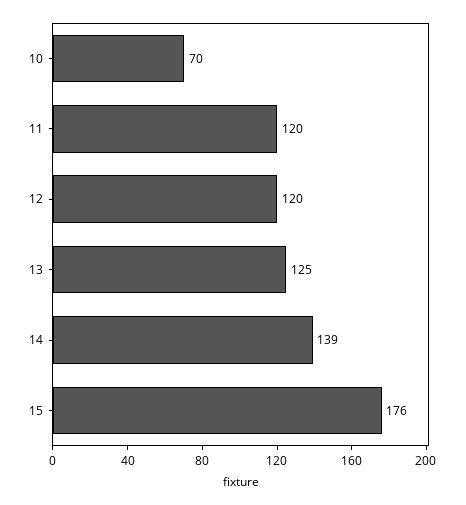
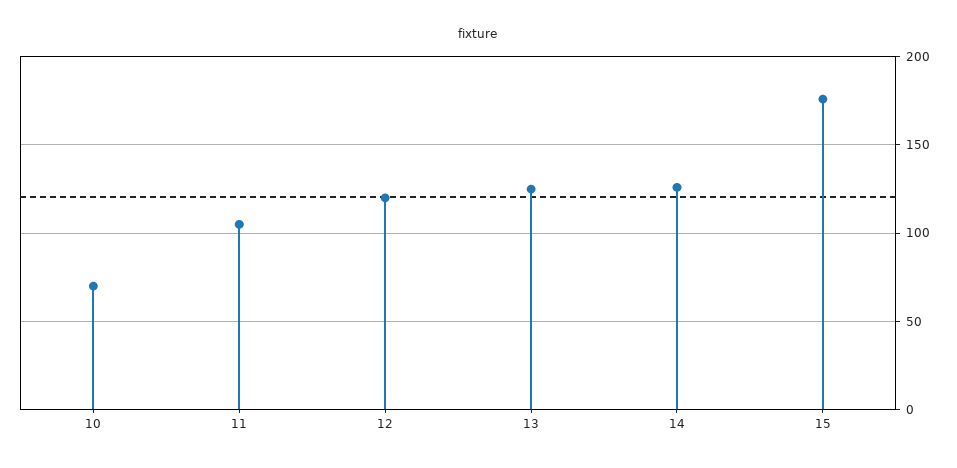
  {
    "10": 70,
-   "11": 120,
+   "11": 105,
    "12": 120,
    "13": 125,
-   "14": 139,
+   "14": 125,
    "15": 176
  }

